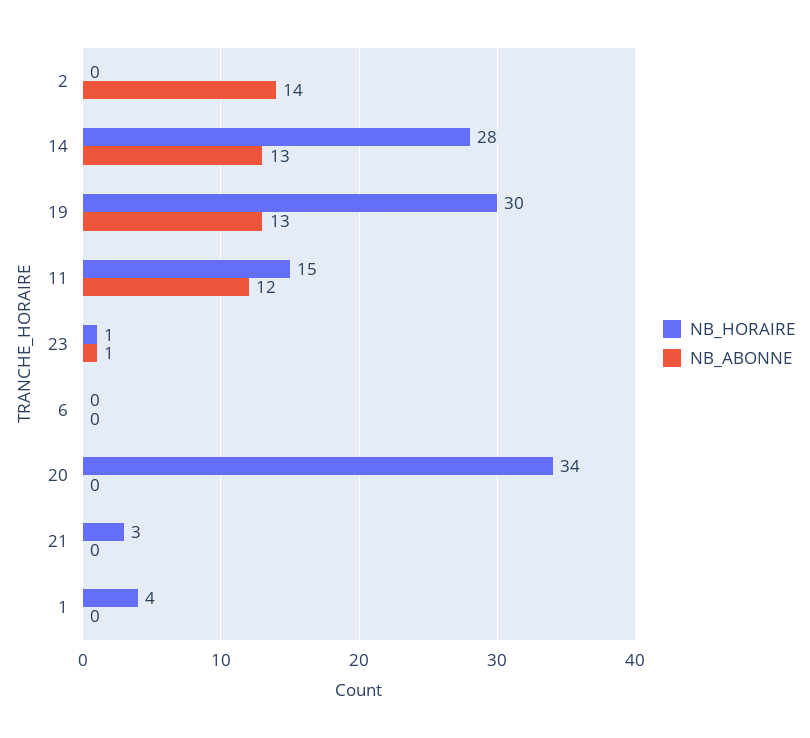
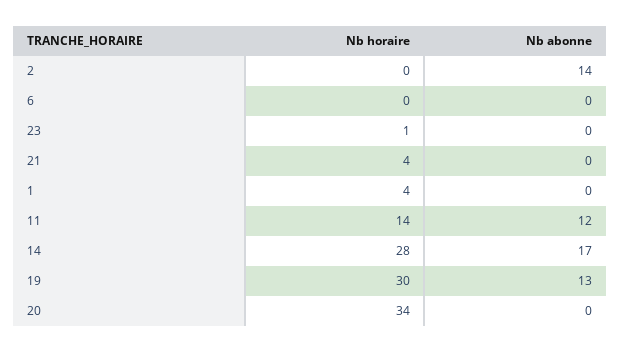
  {
    "NB_HORAIRE": {
      "2": 0,
      "14": 28,
      "19": 30,
-     "11": 15,
+     "11": 14,
      "23": 1,
      "6": 0,
      "20": 34,
-     "21": 3,
+     "21": 4,
      "1": 4
    },
    "NB_ABONNE": {
      "2": 14,
-     "14": 13,
+     "14": 17,
      "19": 13,
      "11": 12,
-     "23": 1,
+     "23": 0,
      "6": 0,
      "20": 0,
      "21": 0,
      "1": 0
    }
  }

